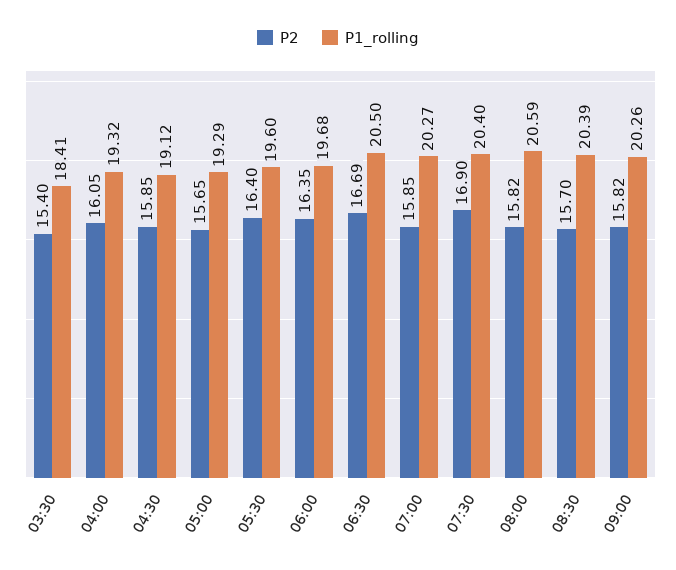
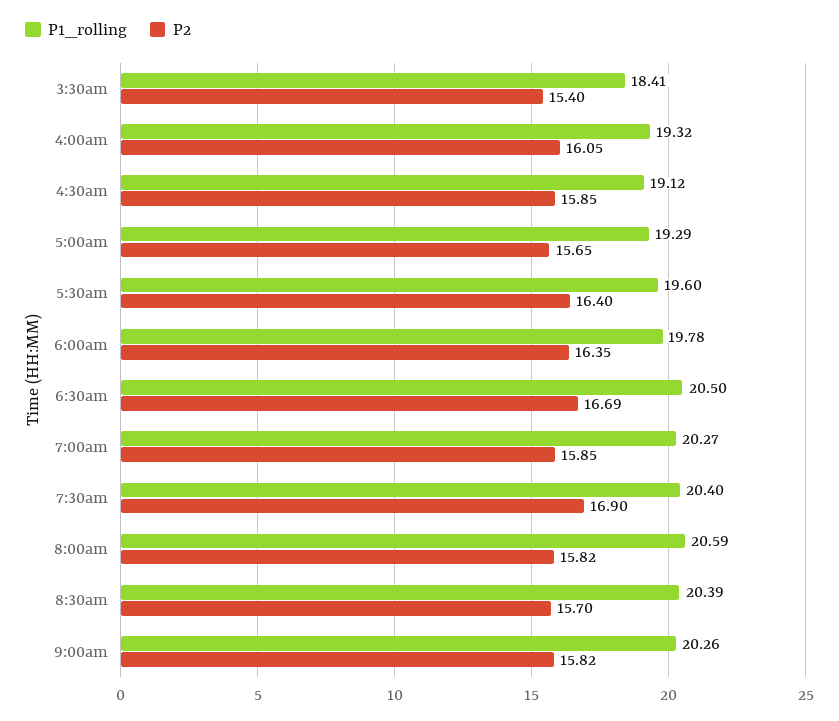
  {
    "P2": {
      "03:30": 15.4,
      "04:00": 16.05,
      "04:30": 15.85,
      "05:00": 15.65,
      "05:30": 16.4,
      "06:00": 16.35,
      "06:30": 16.69,
      "07:00": 15.85,
      "07:30": 16.9,
      "08:00": 15.82,
      "08:30": 15.7,
      "09:00": 15.82
    },
    "P1_rolling": {
      "03:30": 18.41,
      "04:00": 19.32,
      "04:30": 19.12,
      "05:00": 19.29,
      "05:30": 19.6,
-     "06:00": 19.68,
+     "06:00": 19.78,
      "06:30": 20.5,
      "07:00": 20.27,
      "07:30": 20.4,
      "08:00": 20.59,
      "08:30": 20.39,
      "09:00": 20.26
    }
  }

